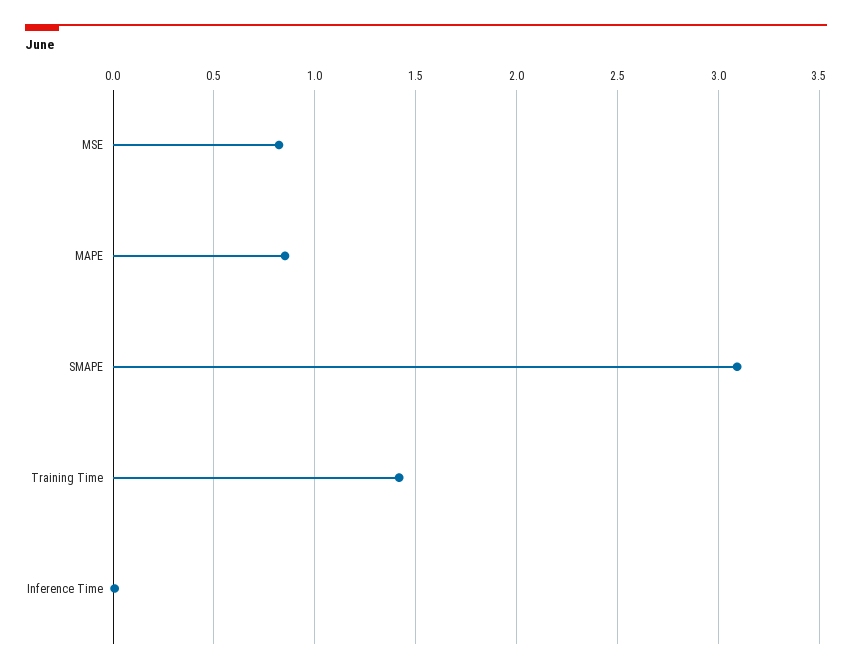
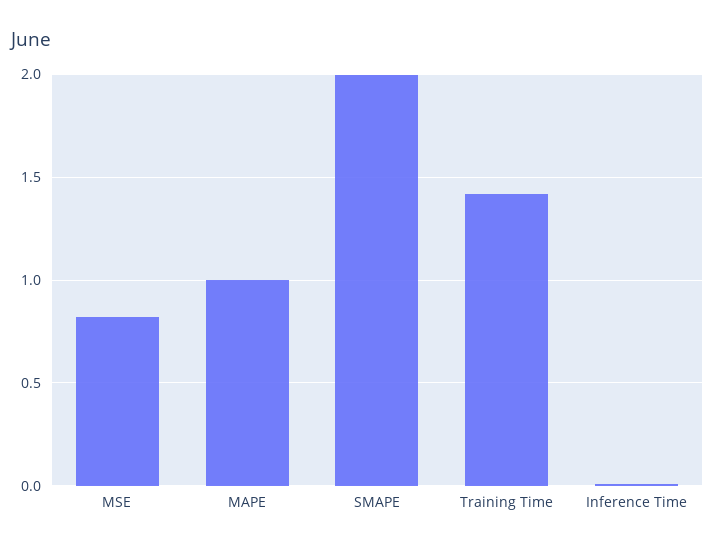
  {
    "MSE": 0.8,
-   "MAPE": 0.85,
+   "MAPE": 1,
-   "SMAPE": 3.1,
+   "SMAPE": 2,
    "Training Time": 1.4,
    "Inference Time": 0
  }

